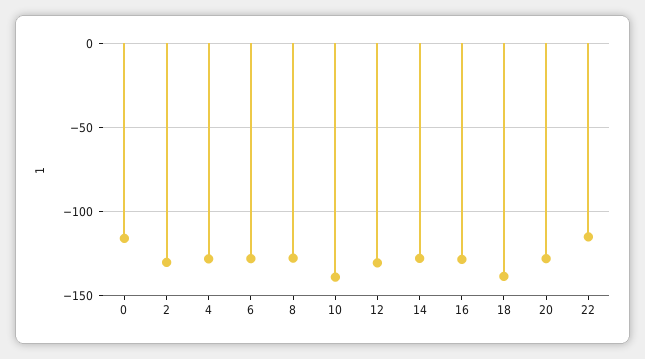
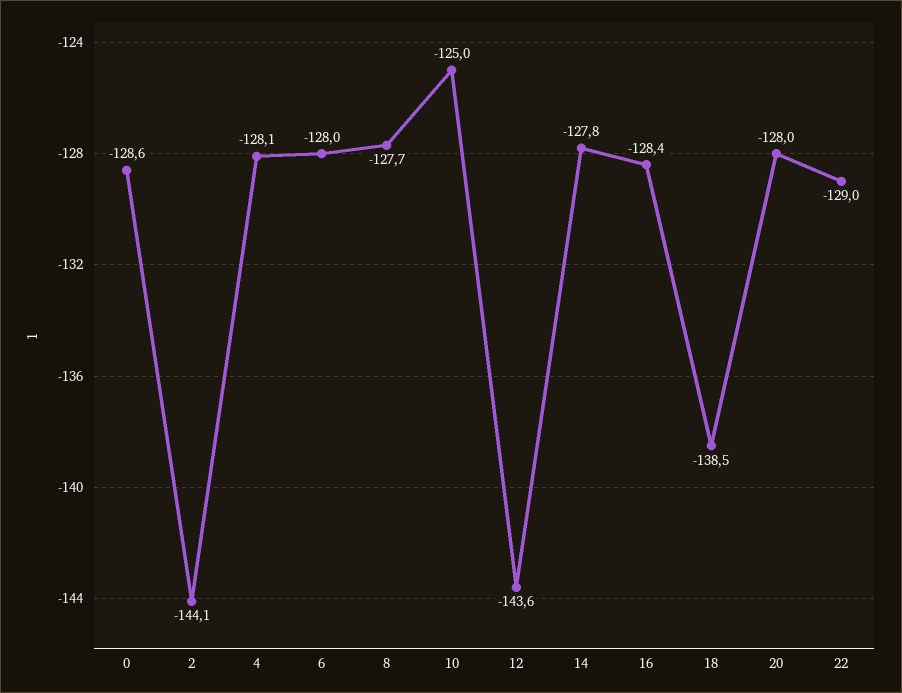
  {
-   "0": -115,
+   "0": -128.6,
-   "2": -130,
+   "2": -144.1,
    "4": -128.1,
    "6": -128,
    "8": -127.7,
-   "10": -140,
+   "10": -125,
-   "12": -130,
+   "12": -143.6,
    "14": -127.8,
    "16": -128.4,
    "18": -138.5,
    "20": -128,
-   "22": -115
+   "22": -129
  }

